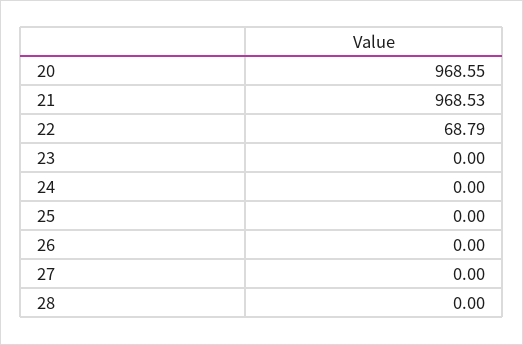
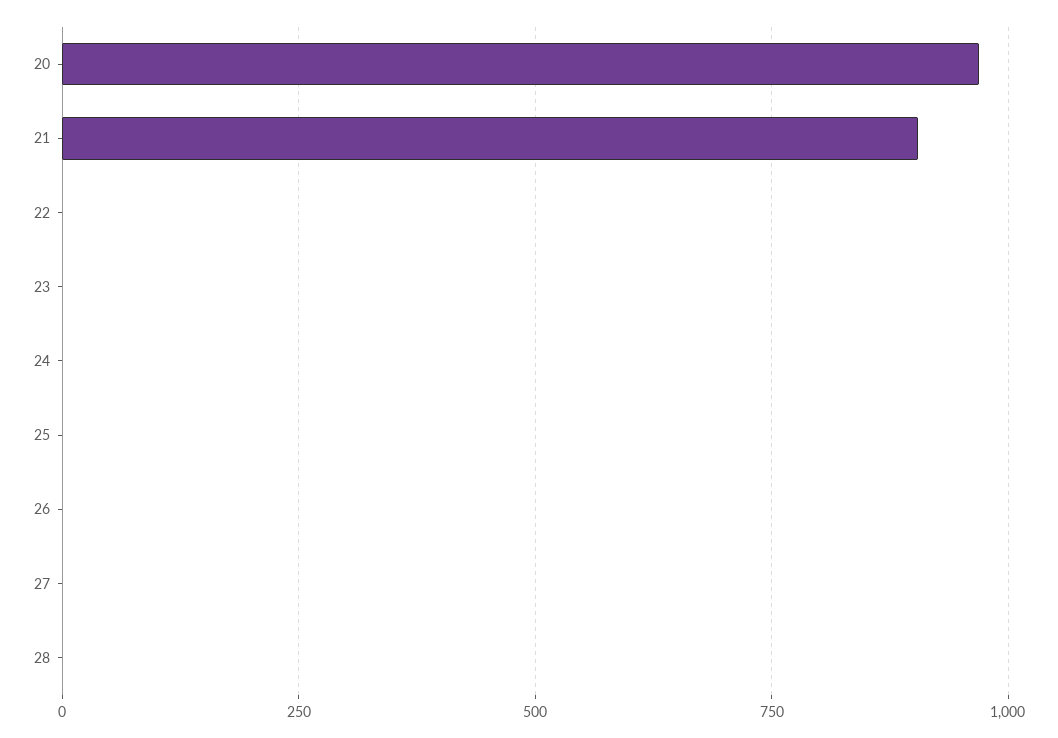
  {
    "20": 968.55,
-   "21": 968.53,
+   "21": 900,
-   "22": 68.79,
+   "22": 0,
    "23": 0,
    "24": 0,
    "25": 0,
    "26": 0,
    "27": 0,
    "28": 0
  }

